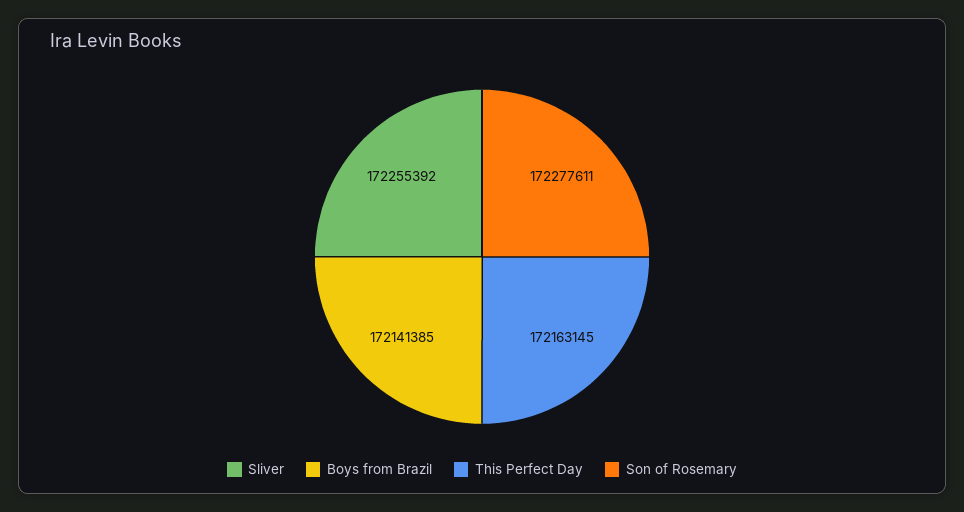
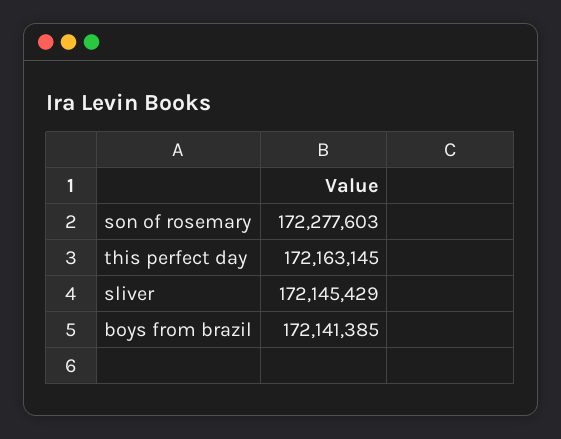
  {
-   "Sliver": 172255392,
+   "Sliver": 172145429,
    "Boys from Brazil": 172141385,
    "This Perfect Day": 172163145,
-   "Son of Rosemary": 172277611
+   "Son of Rosemary": 172277603
  }

